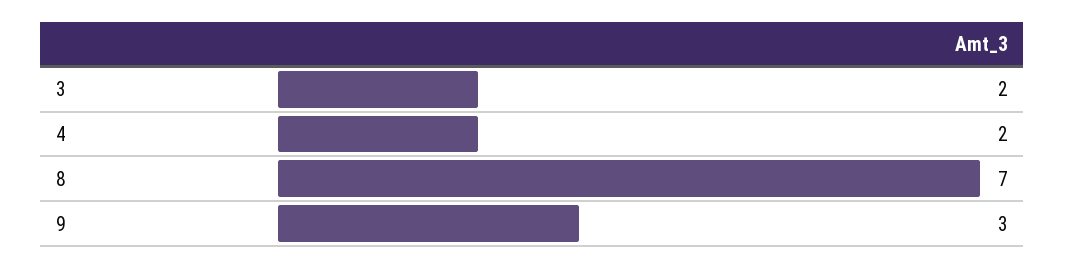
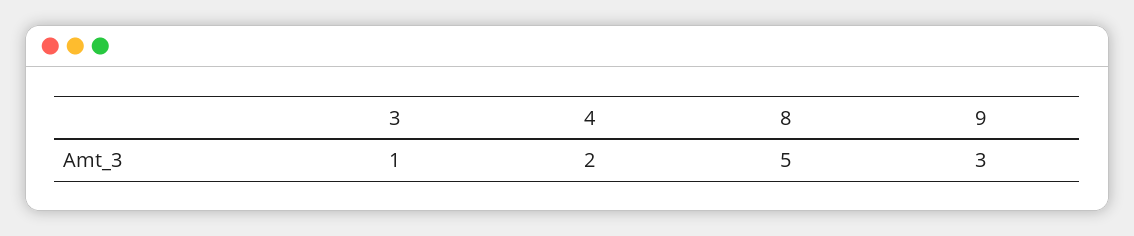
  {
-   "3": 2,
+   "3": 1,
    "4": 2,
-   "8": 7,
+   "8": 5,
    "9": 3
  }

